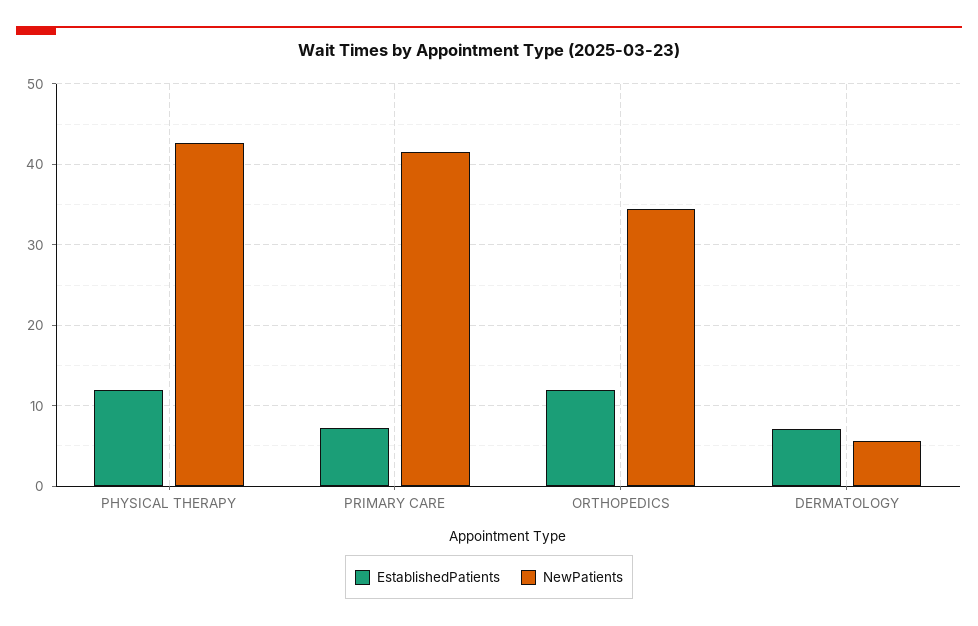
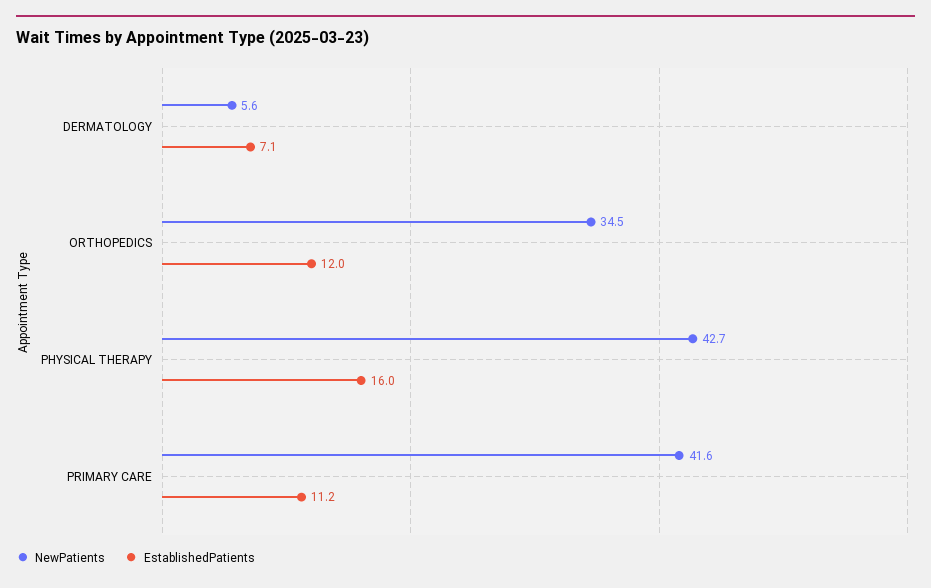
  {
    "EstablishedPatients": {
-     "PHYSICAL THERAPY": 12,
+     "PHYSICAL THERAPY": 16,
-     "PRIMARY CARE": 7,
+     "PRIMARY CARE": 11.2,
      "ORTHOPEDICS": 12,
      "DERMATOLOGY": 7.1
    },
    "NewPatients": {
      "PHYSICAL THERAPY": 42.7,
      "PRIMARY CARE": 41.6,
      "ORTHOPEDICS": 34.5,
      "DERMATOLOGY": 5.6
    }
  }

